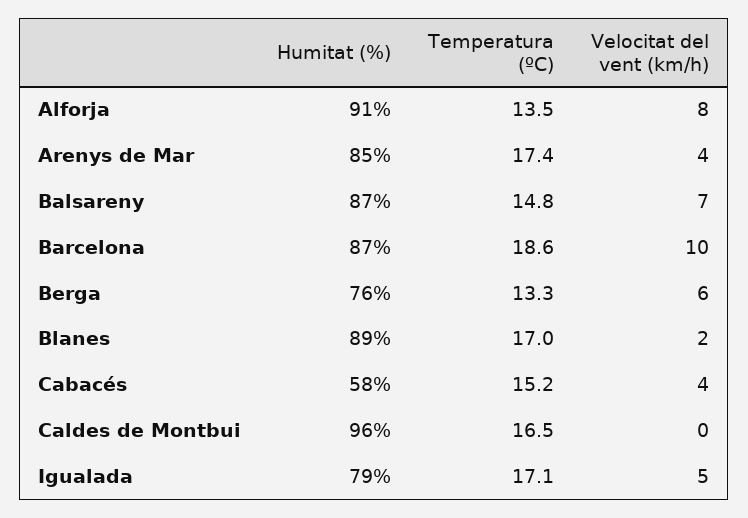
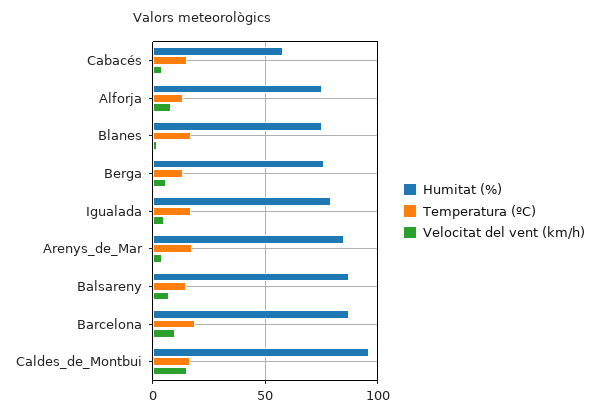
  {
    "Humitat (%)": {
-     "Alforja": 91,
+     "Alforja": 75,
      "Arenys de Mar": 85,
      "Balsareny": 87,
      "Barcelona": 87,
      "Berga": 76,
-     "Blanes": 89,
+     "Blanes": 75,
      "Cabacés": 58,
      "Caldes de Montbui": 96,
      "Igualada": 79
    },
    "Temperatura (ºC)": {
      "Alforja": 13.5,
      "Arenys de Mar": 17.4,
      "Balsareny": 14.8,
      "Barcelona": 18.6,
      "Berga": 13.3,
      "Blanes": 17,
      "Cabacés": 15.2,
      "Caldes de Montbui": 16.5,
      "Igualada": 17.1
    },
    "Velocitat del vent (km/h)": {
      "Alforja": 8,
      "Arenys de Mar": 4,
      "Balsareny": 7,
      "Barcelona": 10,
      "Berga": 6,
      "Blanes": 2,
      "Cabacés": 4,
-     "Caldes de Montbui": 0,
+     "Caldes de Montbui": 15,
      "Igualada": 5
    }
  }

